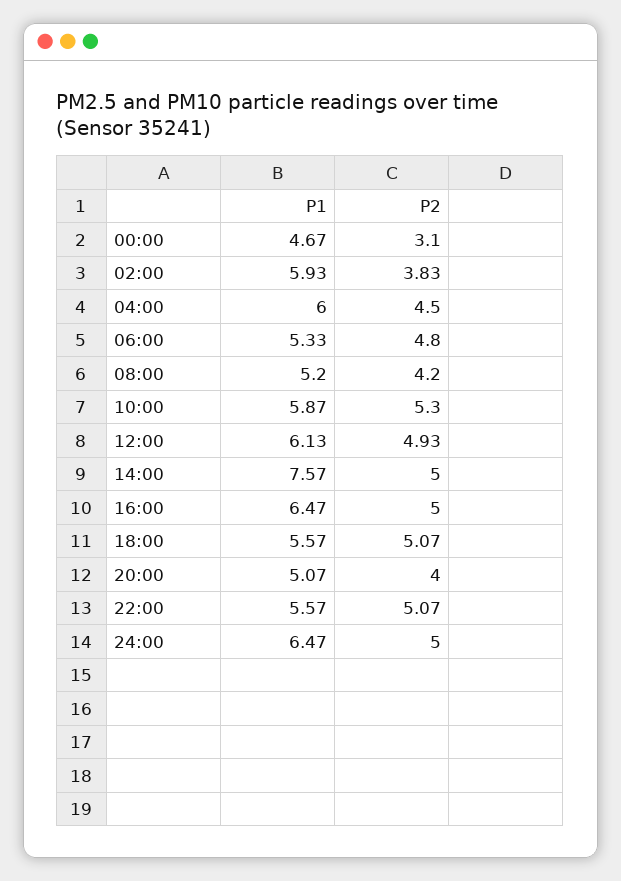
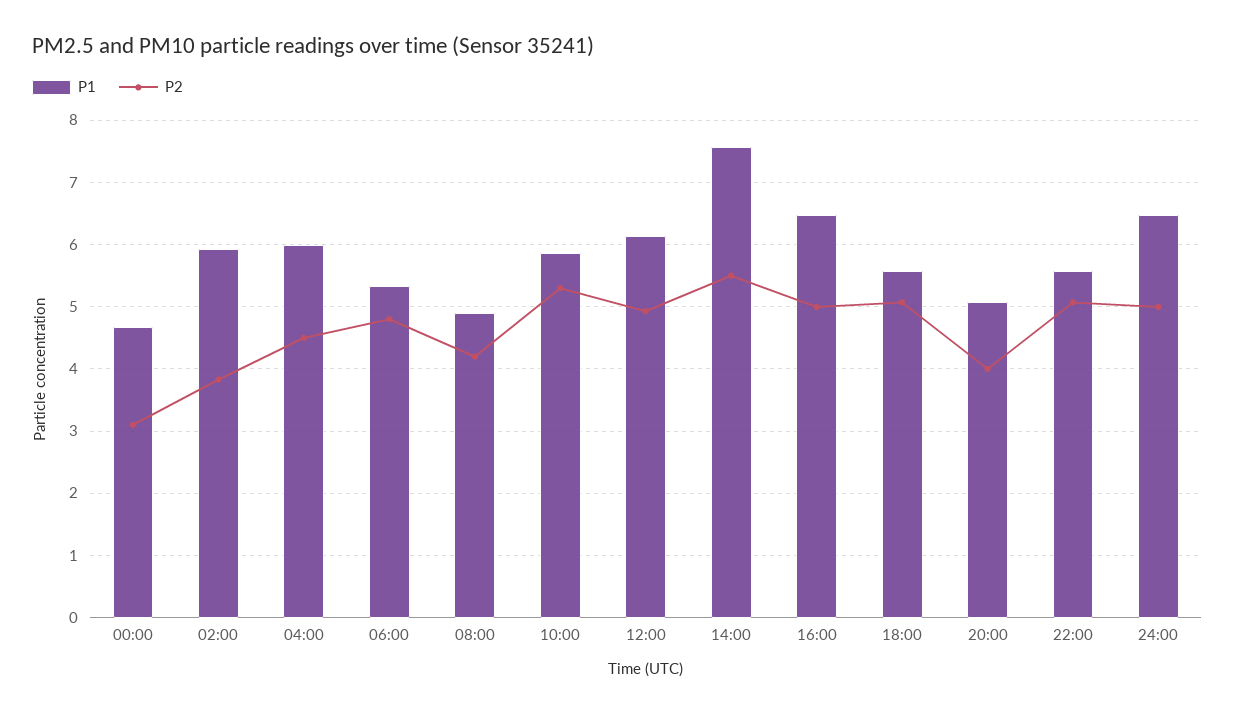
  {
    "P1": {
      "00:00": 4.67,
      "02:00": 5.93,
      "04:00": 6,
      "06:00": 5.33,
-     "08:00": 5.2,
+     "08:00": 4.9,
      "10:00": 5.87,
      "12:00": 6.13,
      "14:00": 7.57,
      "16:00": 6.47,
      "18:00": 5.57,
      "20:00": 5.07,
      "22:00": 5.57,
      "24:00": 6.47
    },
    "P2": {
      "00:00": 3.1,
      "02:00": 3.83,
      "04:00": 4.5,
      "06:00": 4.8,
      "08:00": 4.2,
      "10:00": 5.3,
      "12:00": 4.93,
-     "14:00": 5,
+     "14:00": 5.5,
      "16:00": 5,
      "18:00": 5.07,
      "20:00": 4,
      "22:00": 5.07,
      "24:00": 5
    }
  }

